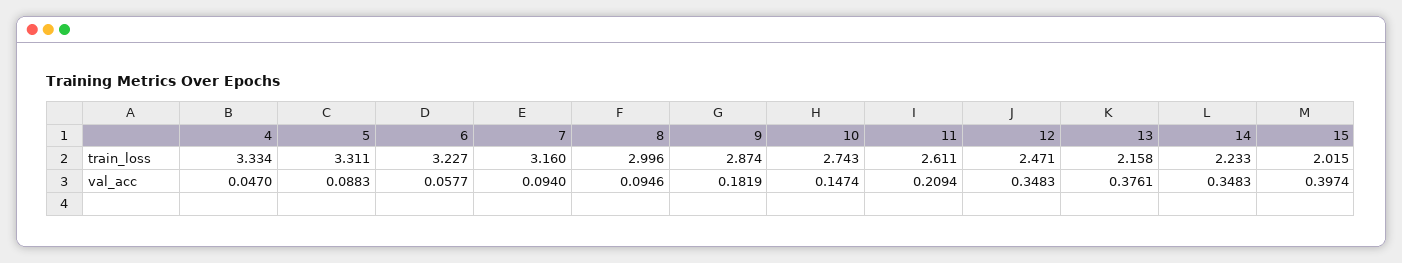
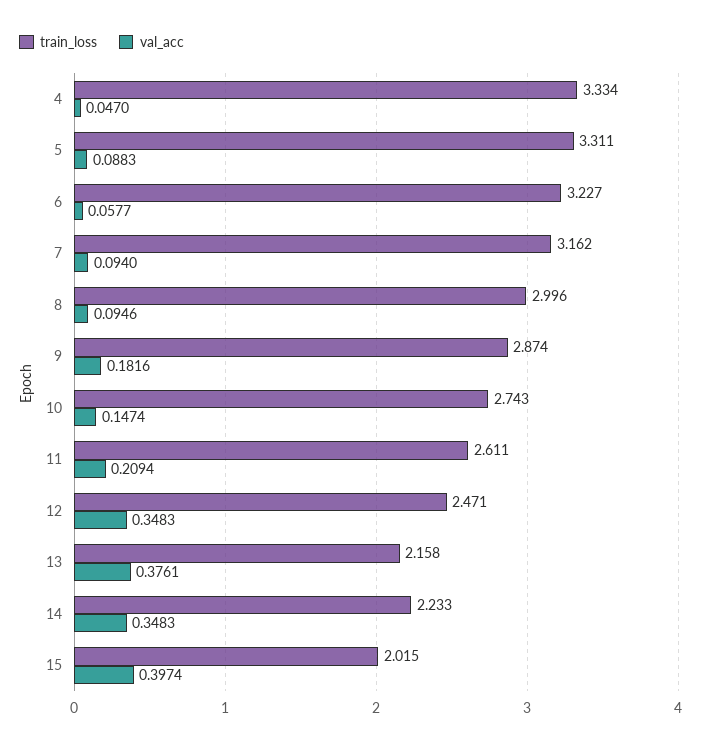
  {
    "train_loss": {
      "4": 3.334,
      "5": 3.311,
      "6": 3.227,
-     "7": 3.16,
+     "7": 3.162,
      "8": 2.996,
      "9": 2.874,
      "10": 2.743,
      "11": 2.611,
      "12": 2.471,
      "13": 2.158,
      "14": 2.233,
      "15": 2.015
    },
    "val_acc": {
      "4": 0.047,
      "5": 0.0883,
      "6": 0.0577,
      "7": 0.094,
      "8": 0.0946,
-     "9": 0.1819,
+     "9": 0.1816,
      "10": 0.1474,
      "11": 0.2094,
      "12": 0.3483,
      "13": 0.3761,
      "14": 0.3483,
      "15": 0.3974
    }
  }

